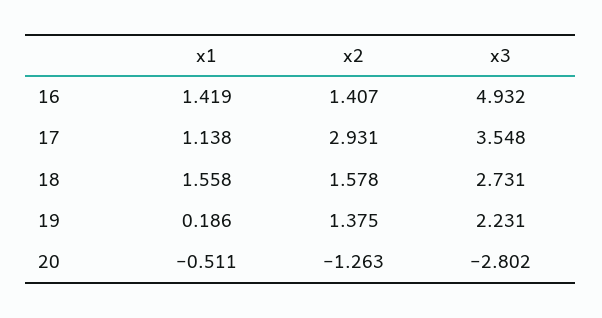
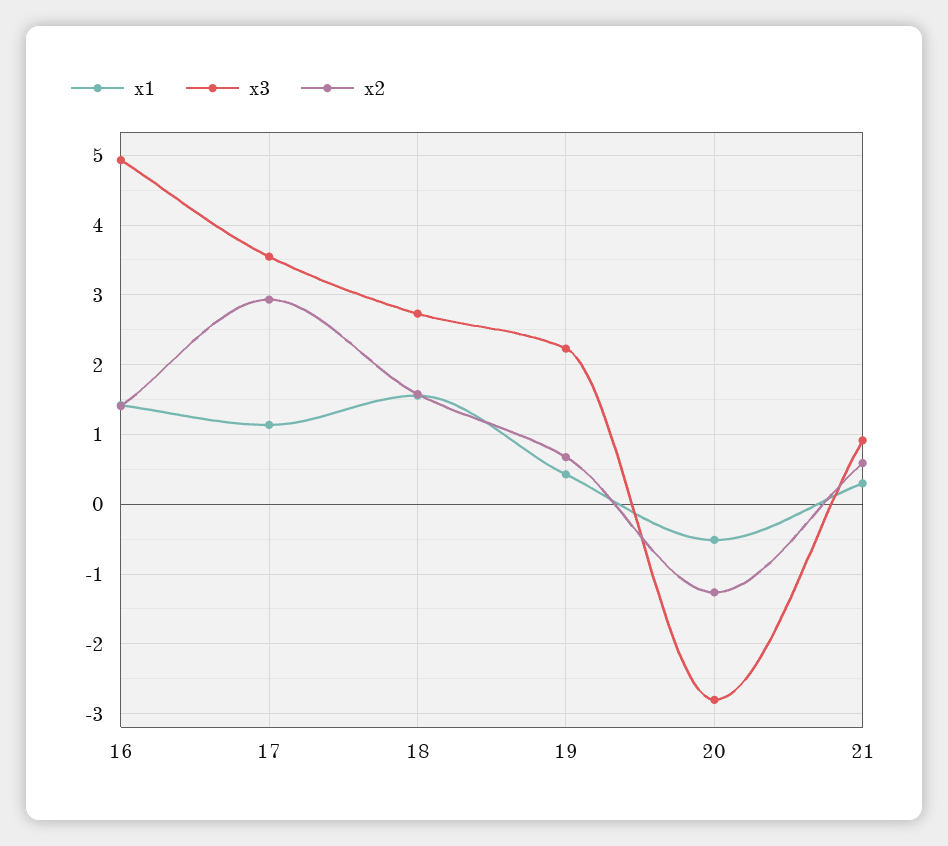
  {
    "x1": {
      "16": 1.419,
      "17": 1.138,
      "18": 1.558,
-     "19": 0.186,
+     "19": 0.4,
-     "20": -0.511
+     "20": -0.511,
+     "21": 0.3
    },
    "x2": {
      "16": 1.407,
      "17": 2.931,
      "18": 1.578,
-     "19": 1.375,
+     "19": 0.7,
-     "20": -1.263
+     "20": -1.263,
+     "21": 0.6
    },
    "x3": {
      "16": 4.932,
      "17": 3.548,
      "18": 2.731,
      "19": 2.231,
-     "20": -2.802
+     "20": -2.802,
+     "21": 0.9
    }
  }

